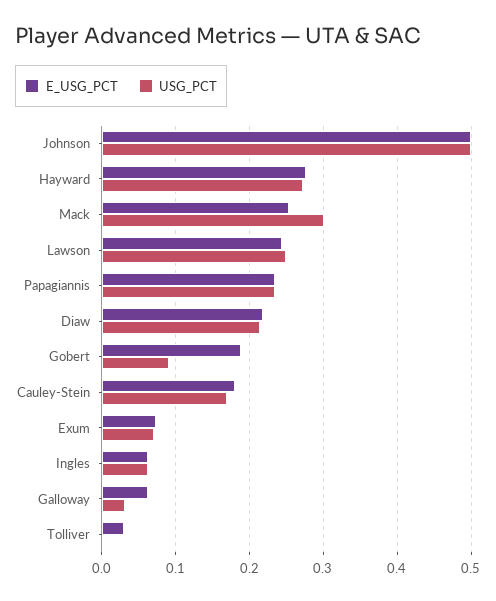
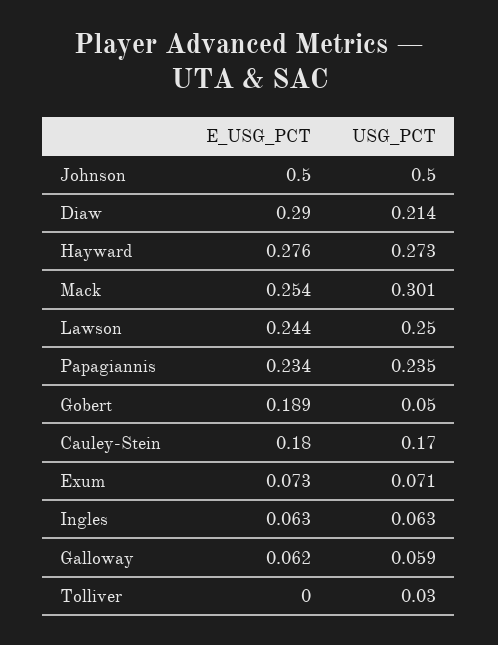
  {
    "E_USG_PCT": {
      "Johnson": 0.5,
      "Hayward": 0.276,
      "Mack": 0.254,
      "Lawson": 0.244,
      "Papagiannis": 0.234,
-     "Diaw": 0.22,
+     "Diaw": 0.29,
      "Gobert": 0.189,
      "Cauley-Stein": 0.18,
      "Exum": 0.073,
      "Ingles": 0.063,
      "Galloway": 0.062,
-     "Tolliver": 0.03
+     "Tolliver": 0
    },
    "USG_PCT": {
      "Johnson": 0.5,
      "Hayward": 0.273,
      "Mack": 0.301,
      "Lawson": 0.25,
      "Papagiannis": 0.235,
      "Diaw": 0.214,
-     "Gobert": 0.09,
+     "Gobert": 0.05,
      "Cauley-Stein": 0.17,
      "Exum": 0.071,
      "Ingles": 0.063,
-     "Galloway": 0.03,
+     "Galloway": 0.059,
-     "Tolliver": 0
+     "Tolliver": 0.03
    }
  }

